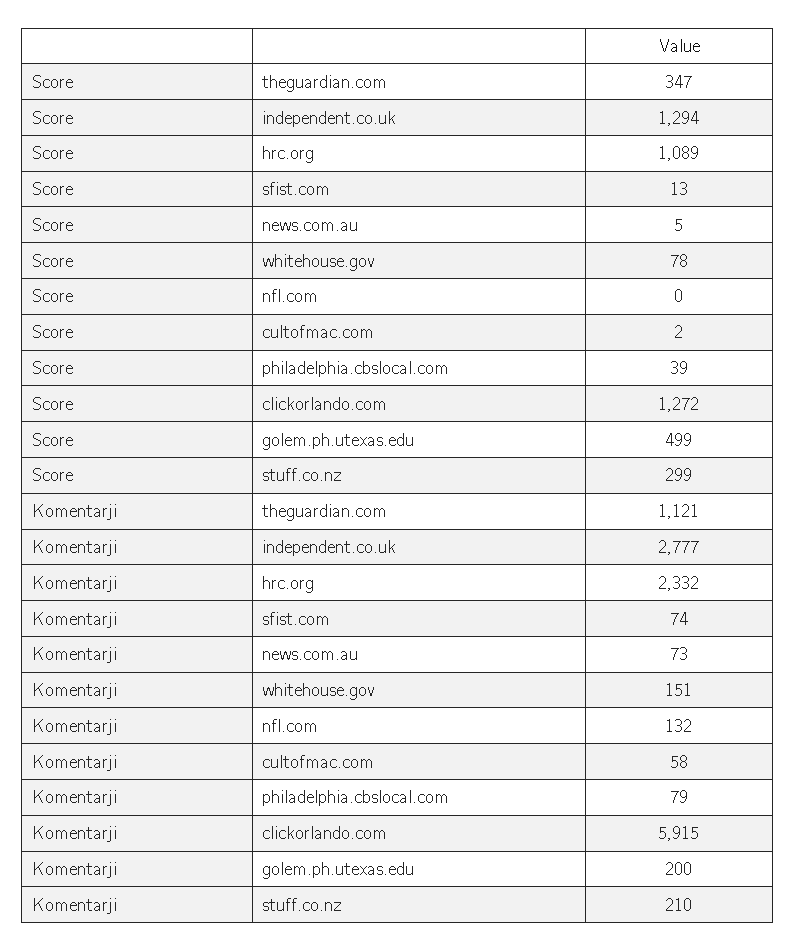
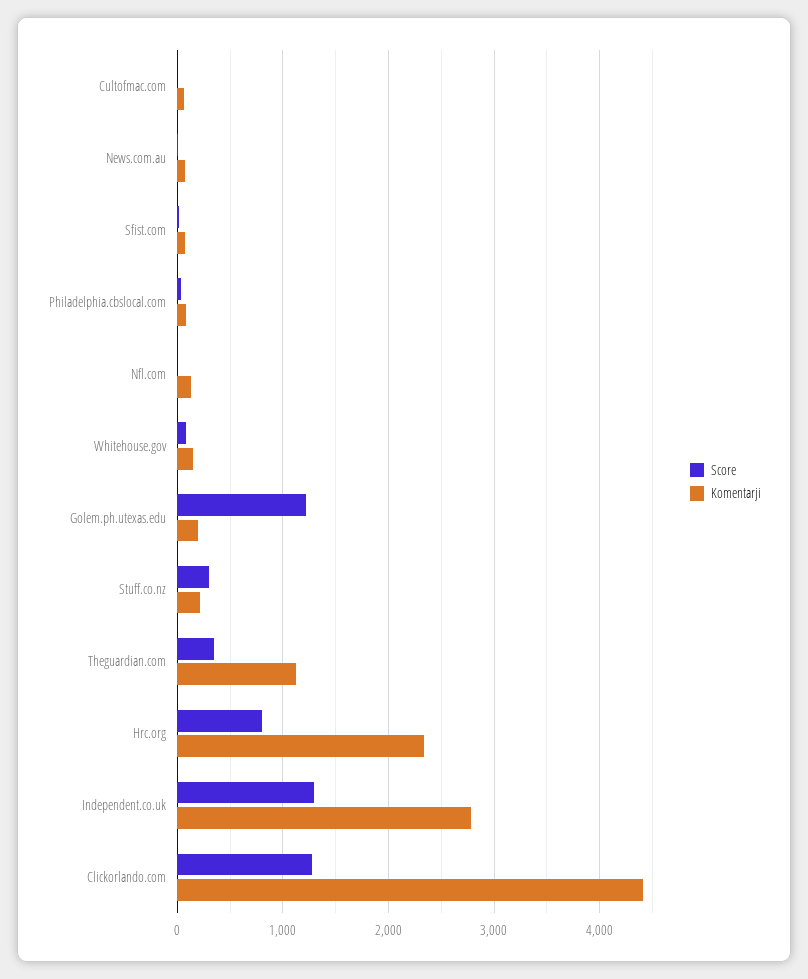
  {
    "Score": {
      "theguardian.com": 347,
      "independent.co.uk": 1294,
-     "hrc.org": 1089,
+     "hrc.org": 800,
      "sfist.com": 13,
      "news.com.au": 5,
      "whitehouse.gov": 78,
      "nfl.com": 0,
      "cultofmac.com": 2,
      "philadelphia.cbslocal.com": 39,
      "clickorlando.com": 1272,
-     "golem.ph.utexas.edu": 499,
+     "golem.ph.utexas.edu": 1200,
      "stuff.co.nz": 299
    },
    "Komentarji": {
      "theguardian.com": 1121,
      "independent.co.uk": 2777,
      "hrc.org": 2332,
      "sfist.com": 74,
      "news.com.au": 73,
      "whitehouse.gov": 151,
      "nfl.com": 132,
      "cultofmac.com": 58,
      "philadelphia.cbslocal.com": 79,
-     "clickorlando.com": 5915,
+     "clickorlando.com": 4400,
      "golem.ph.utexas.edu": 200,
      "stuff.co.nz": 210
    }
  }

